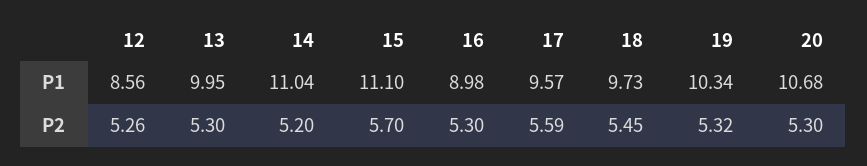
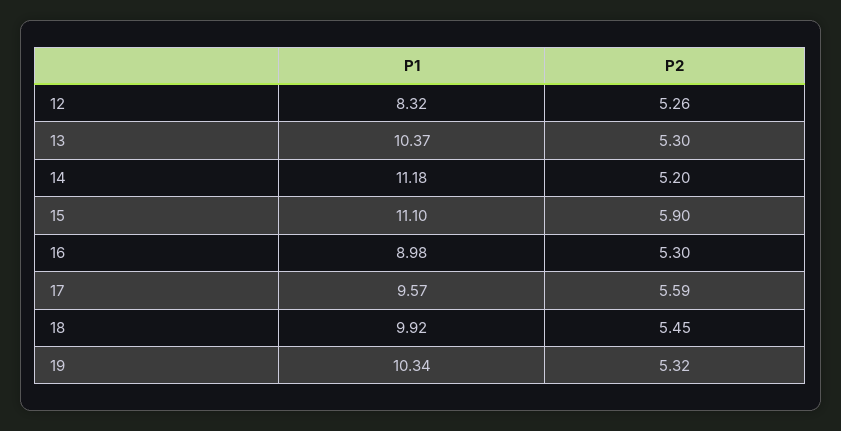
  {
    "12": {
-     "P1": 8.56,
+     "P1": 8.32,
      "P2": 5.26
    },
    "13": {
-     "P1": 9.95,
+     "P1": 10.37,
      "P2": 5.3
    },
    "14": {
-     "P1": 11.04,
+     "P1": 11.18,
      "P2": 5.2
    },
    "15": {
      "P1": 11.1,
-     "P2": 5.7
+     "P2": 5.9
    },
    "16": {
      "P1": 8.98,
      "P2": 5.3
    },
    "17": {
      "P1": 9.57,
      "P2": 5.59
    },
    "18": {
-     "P1": 9.73,
+     "P1": 9.92,
      "P2": 5.45
    },
    "19": {
      "P1": 10.34,
      "P2": 5.32
-   },
+   }
-   "20": {
-     "P1": 10.68,
-     "P2": 5.3
-   }
  }

